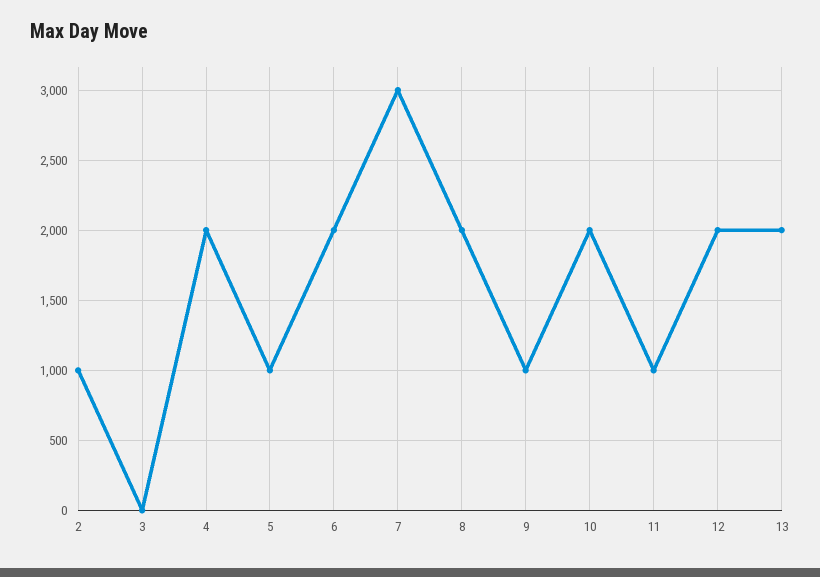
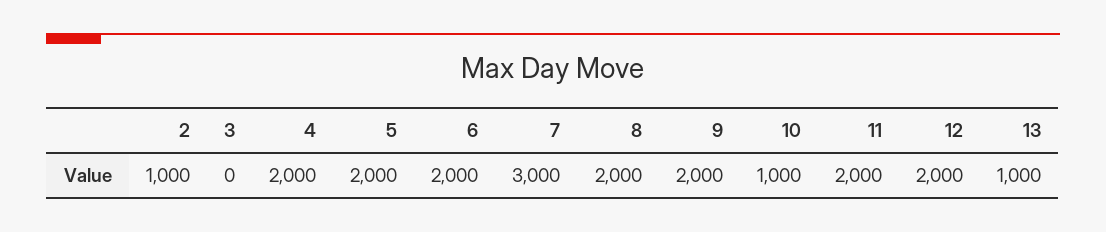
  {
    "2": 1000,
    "3": 0,
    "4": 2000,
-   "5": 1000,
+   "5": 2000,
    "6": 2000,
    "7": 3000,
    "8": 2000,
-   "9": 1000,
+   "9": 2000,
-   "10": 2000,
+   "10": 1000,
-   "11": 1000,
+   "11": 2000,
    "12": 2000,
-   "13": 2000
+   "13": 1000
  }

